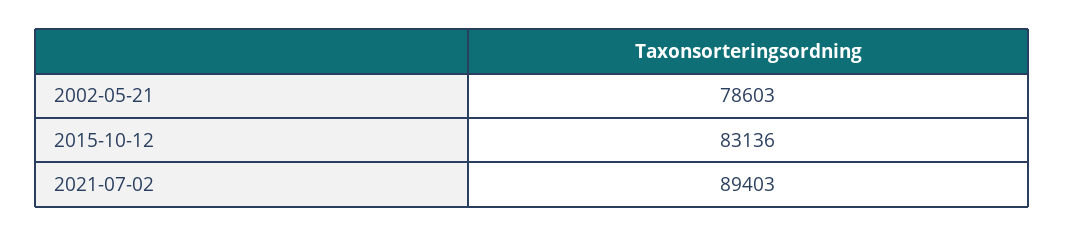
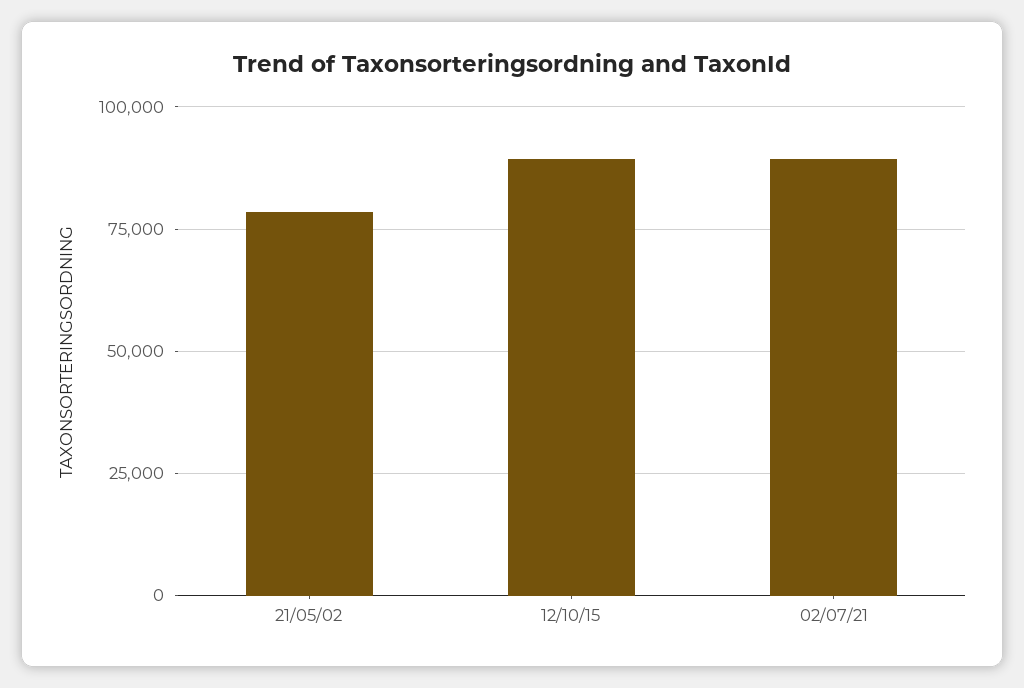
  {
    "2002-05-21": 78603,
-   "2015-10-12": 83136,
+   "2015-10-12": 90000,
    "2021-07-02": 89403
  }

